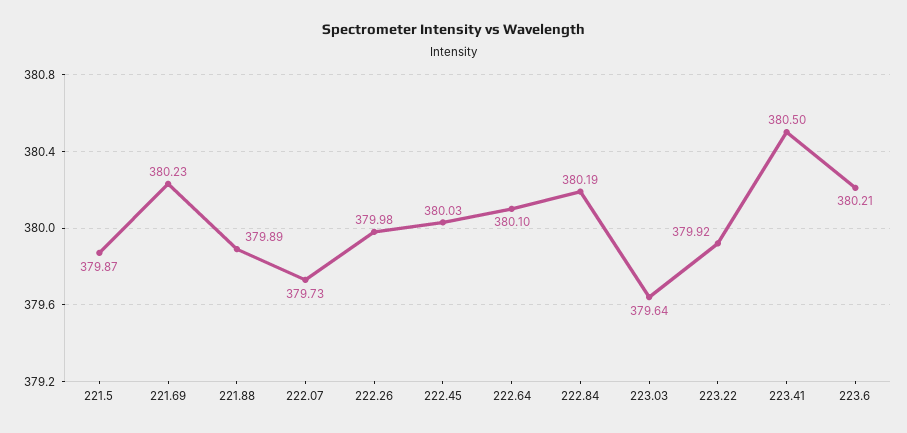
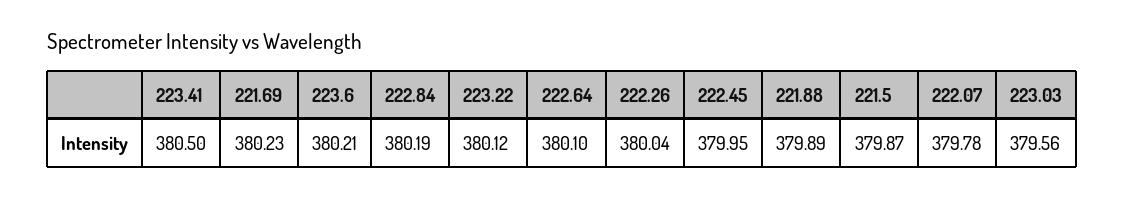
  {
    "221.5": 379.87,
    "221.69": 380.23,
    "221.88": 379.89,
-   "222.07": 379.73,
+   "222.07": 379.78,
-   "222.26": 379.98,
+   "222.26": 380.04,
-   "222.45": 380.03,
+   "222.45": 379.95,
    "222.64": 380.1,
    "222.84": 380.19,
-   "223.03": 379.64,
+   "223.03": 379.56,
-   "223.22": 379.92,
+   "223.22": 380.12,
    "223.41": 380.5,
    "223.6": 380.21
  }

